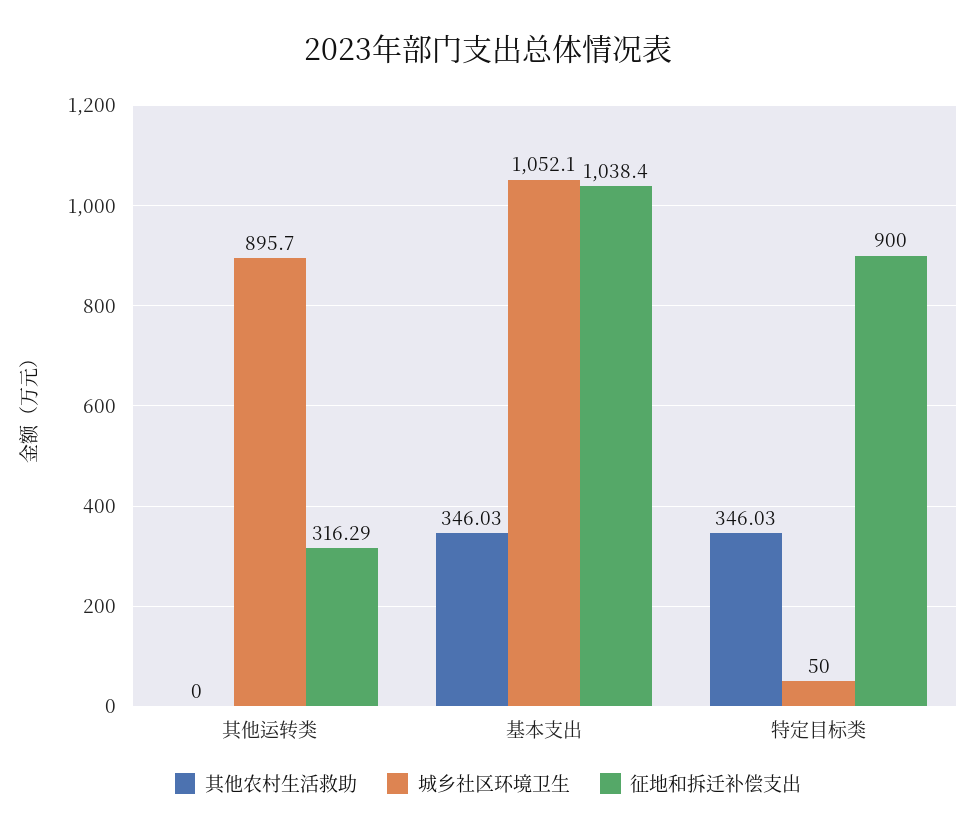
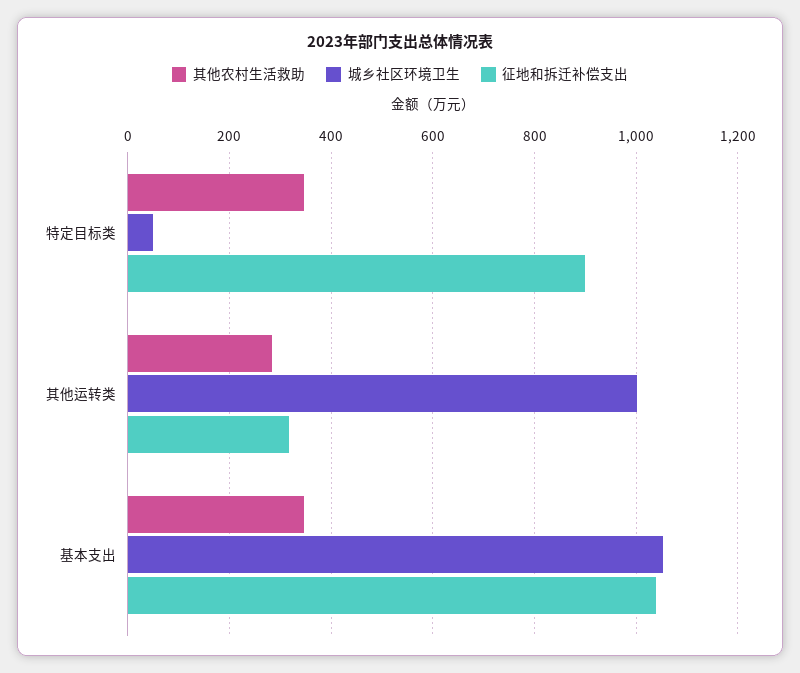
  {
    "其他农村生活救助": {
-     "其他运转类": 0,
+     "其他运转类": 280,
      "基本支出": 346.03,
      "特定目标类": 346.03
    },
    "城乡社区环境卫生": {
-     "其他运转类": 895.7,
+     "其他运转类": 1000,
      "基本支出": 1052.1,
      "特定目标类": 50
    },
    "征地和拆迁补偿支出": {
      "其他运转类": 316.29,
      "基本支出": 1038.4,
      "特定目标类": 900
    }
  }

